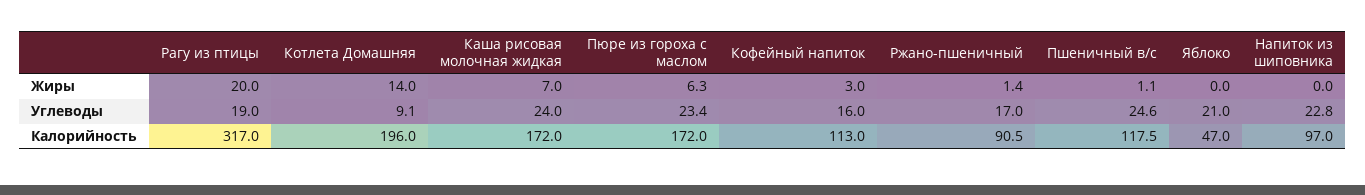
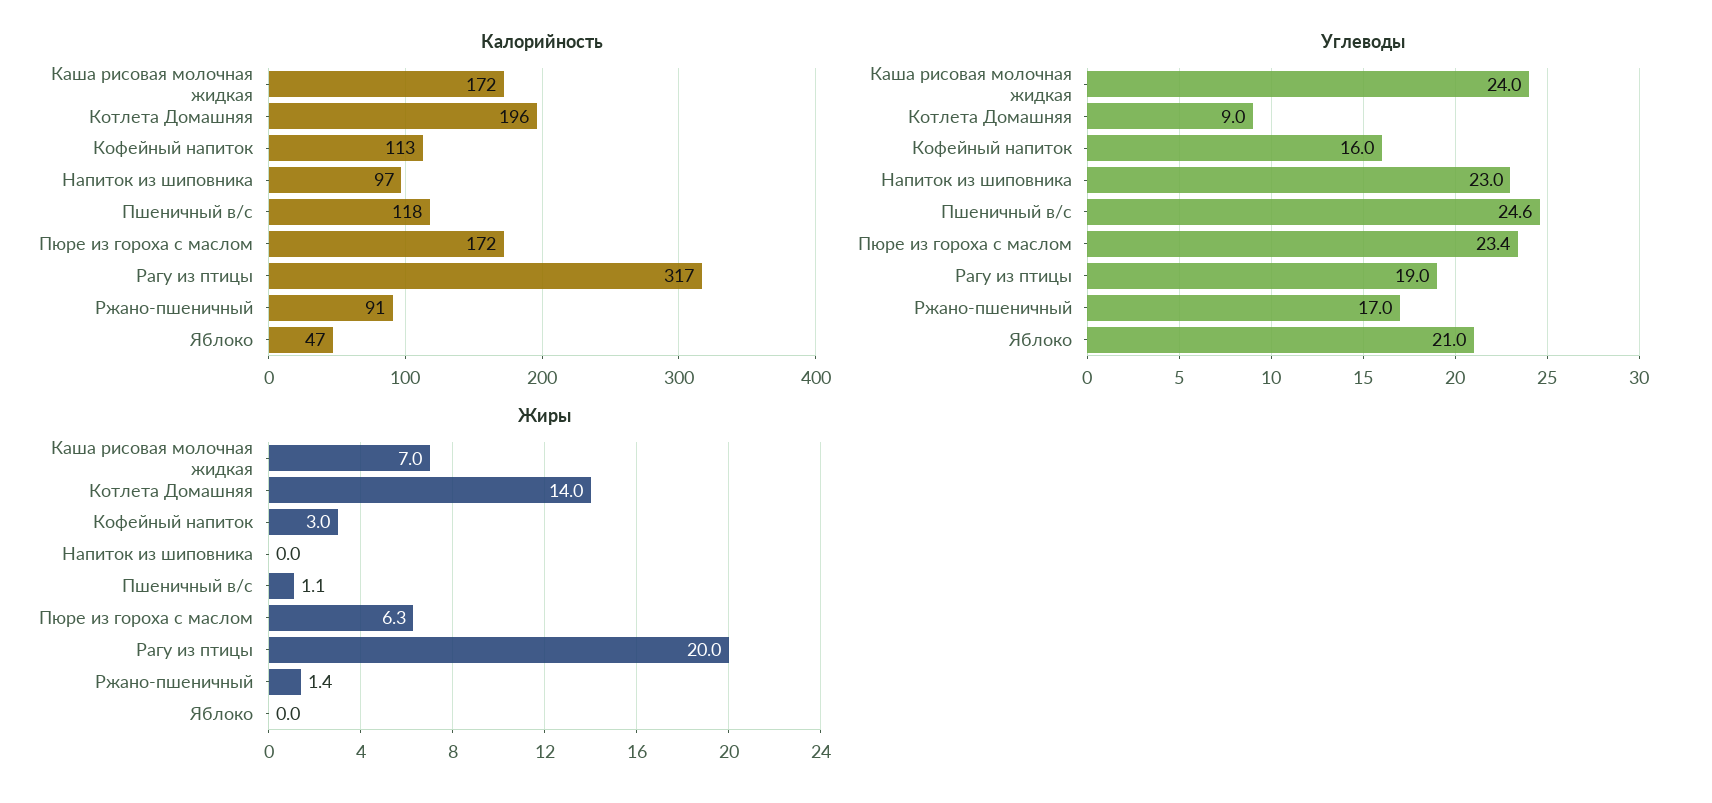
  {
    "Жиры": {
      "Рагу из птицы": 20,
      "Котлета Домашняя": 14,
      "Каша рисовая молочная жидкая": 7,
      "Пюре из гороха с маслом": 6.3,
      "Кофейный напиток": 3,
      "Ржано-пшеничный": 1.4,
      "Пшеничный в/с": 1.1,
      "Яблоко": 0,
      "Напиток из шиповника": 0
    },
    "Углеводы": {
      "Рагу из птицы": 19,
-     "Котлета Домашняя": 9.1,
+     "Котлета Домашняя": 9,
      "Каша рисовая молочная жидкая": 24,
      "Пюре из гороха с маслом": 23.4,
      "Кофейный напиток": 16,
      "Ржано-пшеничный": 17,
      "Пшеничный в/с": 24.6,
      "Яблоко": 21,
-     "Напиток из шиповника": 22.8
+     "Напиток из шиповника": 23
    },
    "Калорийность": {
      "Рагу из птицы": 317,
      "Котлета Домашняя": 196,
      "Каша рисовая молочная жидкая": 172,
      "Пюре из гороха с маслом": 172,
      "Кофейный напиток": 113,
      "Ржано-пшеничный": 90.5,
      "Пшеничный в/с": 117.5,
      "Яблоко": 47,
      "Напиток из шиповника": 97
    }
  }

